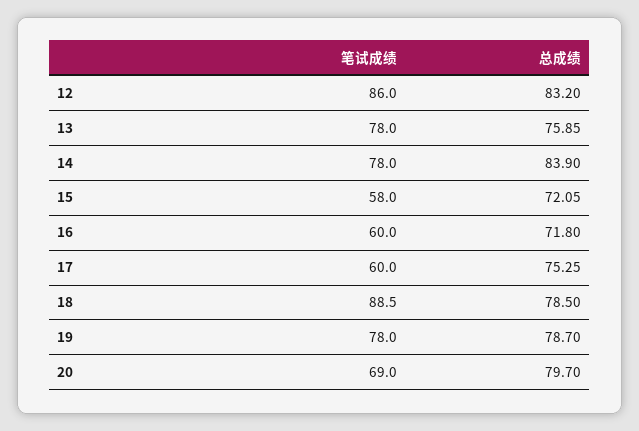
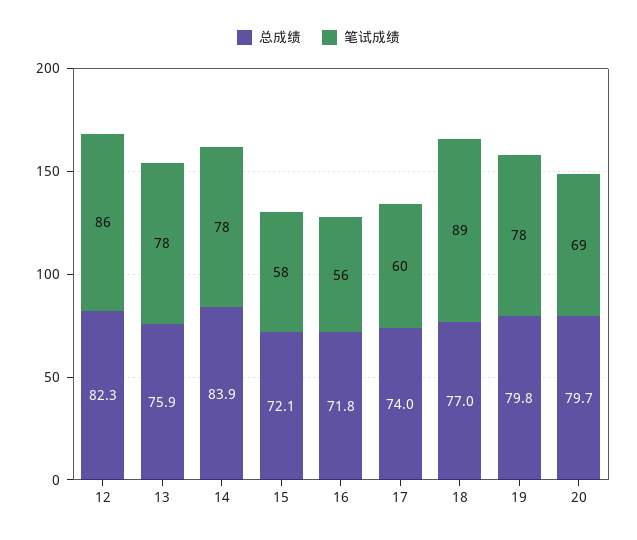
  {
    "笔试成绩": {
      "12": 86,
      "13": 78,
      "14": 78,
      "15": 58,
-     "16": 60,
+     "16": 56,
      "17": 60,
      "18": 88.5,
      "19": 78,
      "20": 69
    },
    "总成绩": {
-     "12": 83.2,
+     "12": 82.3,
      "13": 75.85,
      "14": 83.9,
      "15": 72.05,
      "16": 71.8,
-     "17": 75.25,
+     "17": 74,
-     "18": 78.5,
+     "18": 77,
-     "19": 78.7,
+     "19": 79.8,
      "20": 79.7
    }
  }

